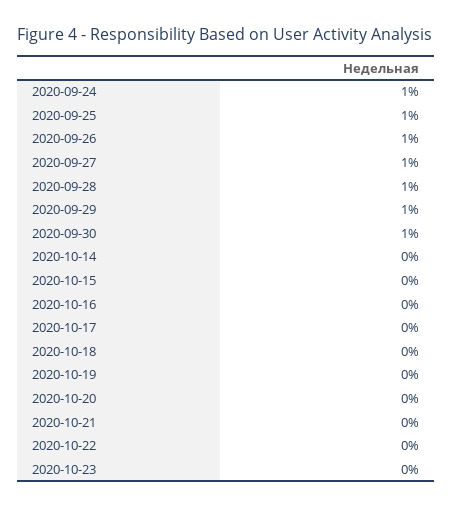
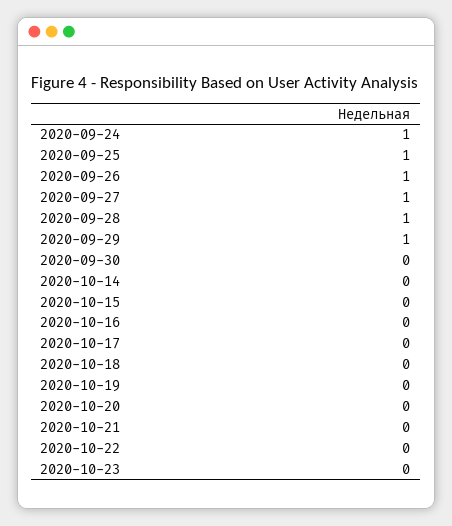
  {
    "2020-09-24": 1,
    "2020-09-25": 1,
    "2020-09-26": 1,
    "2020-09-27": 1,
    "2020-09-28": 1,
    "2020-09-29": 1,
-   "2020-09-30": 1,
+   "2020-09-30": 0,
    "2020-10-14": 0,
    "2020-10-15": 0,
    "2020-10-16": 0,
    "2020-10-17": 0,
    "2020-10-18": 0,
    "2020-10-19": 0,
    "2020-10-20": 0,
    "2020-10-21": 0,
    "2020-10-22": 0,
    "2020-10-23": 0
  }

